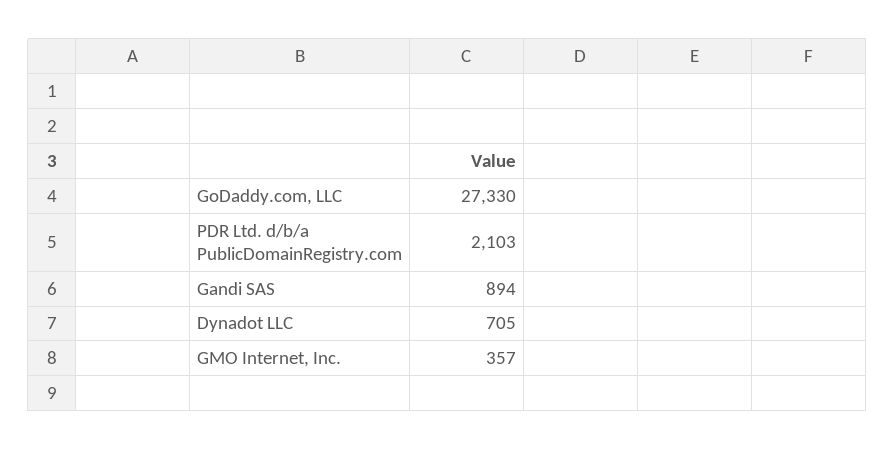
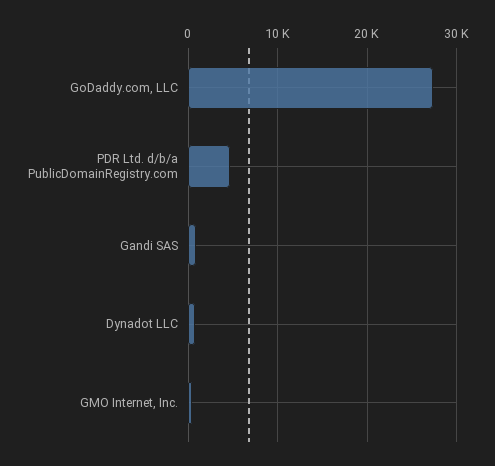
  {
    "GoDaddy.com, LLC": 27330,
-   "PDR Ltd. d/b/a PublicDomainRegistry.com": 2103,
+   "PDR Ltd. d/b/a PublicDomainRegistry.com": 5000,
    "Gandi SAS": 894,
    "Dynadot LLC": 705,
    "GMO Internet, Inc.": 357
  }

